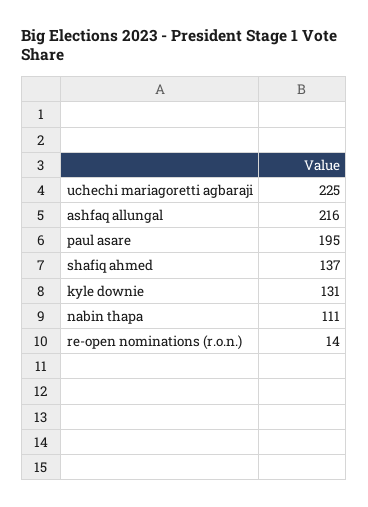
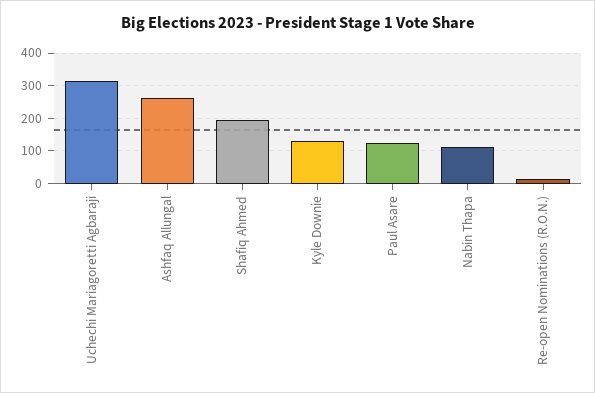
  {
-   "uchechi mariagoretti agbaraji": 225,
+   "uchechi mariagoretti agbaraji": 320,
-   "ashfaq allungal": 216,
+   "ashfaq allungal": 260,
-   "paul asare": 195,
+   "paul asare": 120,
-   "shafiq ahmed": 137,
+   "shafiq ahmed": 200,
    "kyle downie": 131,
    "nabin thapa": 111,
    "re-open nominations (r.o.n.)": 14
  }

